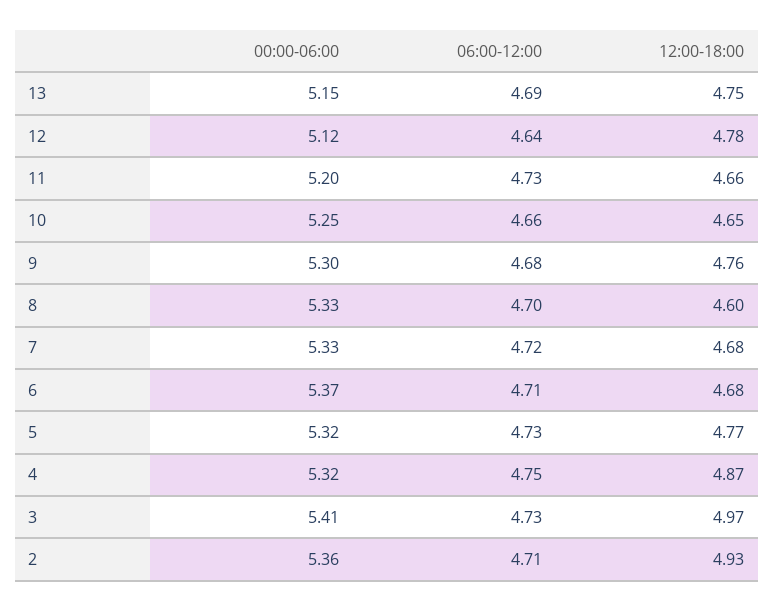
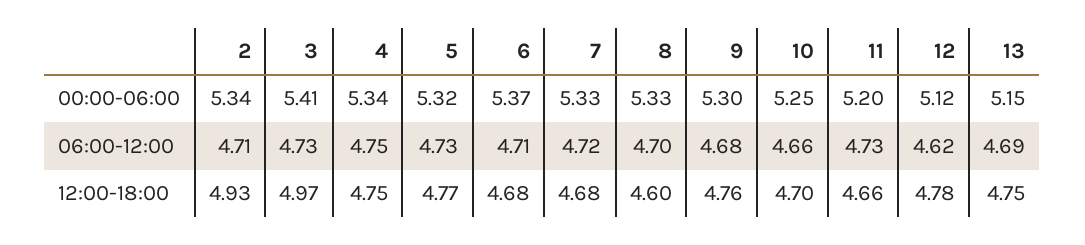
  {
    "00:00-06:00": {
      "13": 5.15,
      "12": 5.12,
      "11": 5.2,
      "10": 5.25,
      "9": 5.3,
      "8": 5.33,
      "7": 5.33,
      "6": 5.37,
      "5": 5.32,
-     "4": 5.32,
+     "4": 5.34,
      "3": 5.41,
-     "2": 5.36
+     "2": 5.34
    },
    "06:00-12:00": {
      "13": 4.69,
-     "12": 4.64,
+     "12": 4.62,
      "11": 4.73,
      "10": 4.66,
      "9": 4.68,
      "8": 4.7,
      "7": 4.72,
      "6": 4.71,
      "5": 4.73,
      "4": 4.75,
      "3": 4.73,
      "2": 4.71
    },
    "12:00-18:00": {
      "13": 4.75,
      "12": 4.78,
      "11": 4.66,
-     "10": 4.65,
+     "10": 4.7,
      "9": 4.76,
      "8": 4.6,
      "7": 4.68,
      "6": 4.68,
      "5": 4.77,
-     "4": 4.87,
+     "4": 4.75,
      "3": 4.97,
      "2": 4.93
    }
  }

